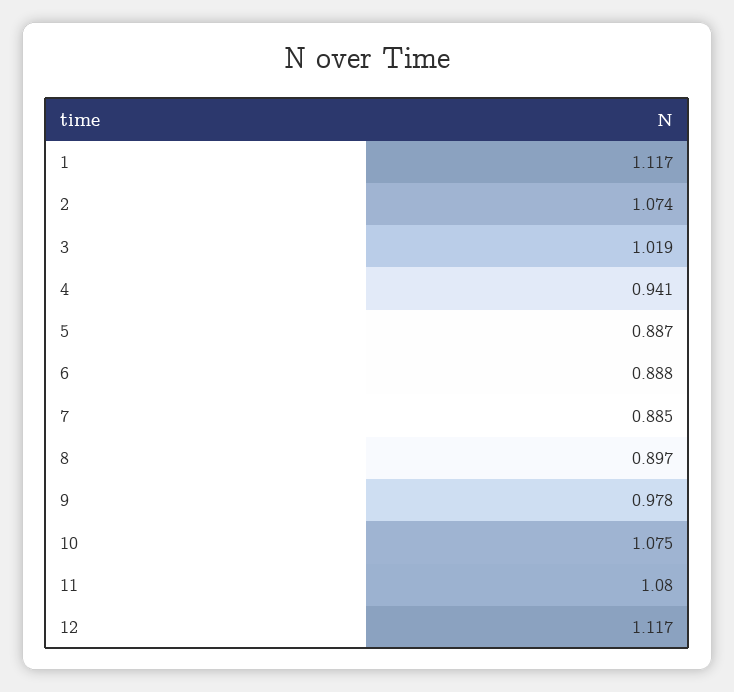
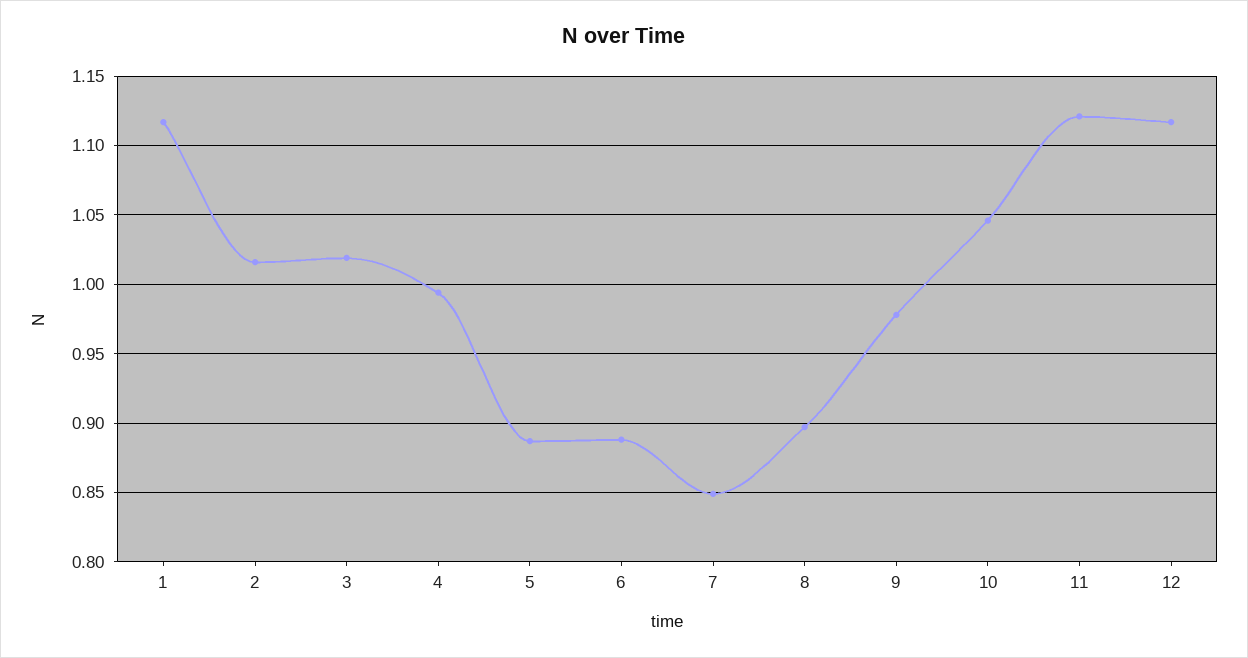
  {
    "1": 1.117,
-   "2": 1.074,
+   "2": 1.015,
    "3": 1.019,
-   "4": 0.941,
+   "4": 0.995,
    "5": 0.887,
    "6": 0.888,
-   "7": 0.885,
+   "7": 0.85,
    "8": 0.897,
    "9": 0.978,
-   "10": 1.075,
+   "10": 1.045,
-   "11": 1.08,
+   "11": 1.12,
    "12": 1.117
  }

